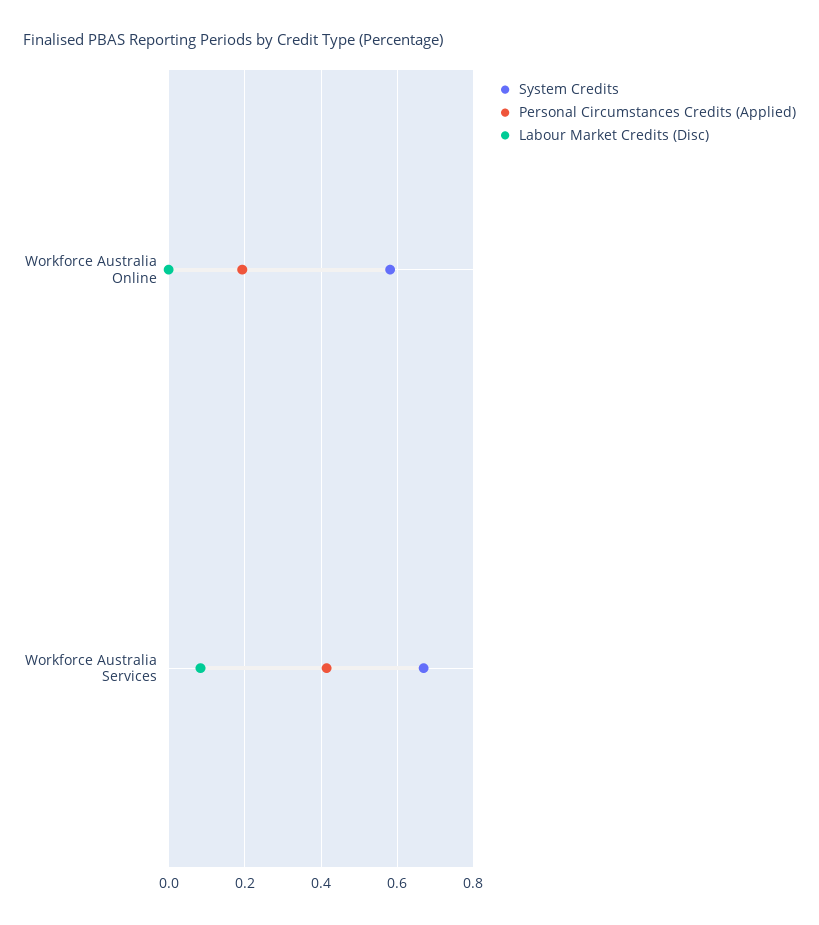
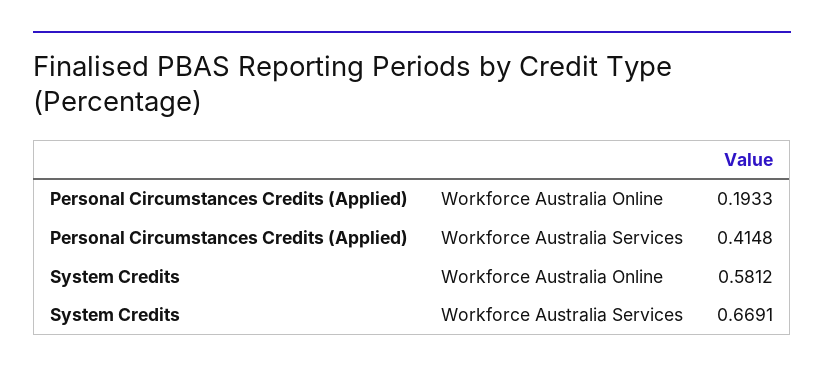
  {
    "System Credits": {
      "Workforce Australia Online": 0.5812,
      "Workforce Australia Services": 0.6691
    },
    "Personal Circumstances Credits (Applied)": {
      "Workforce Australia Online": 0.1933,
      "Workforce Australia Services": 0.4148
-   },
+   }
-   "Labour Market Credits (Disc)": {
-     "Workforce Australia Online": 0,
-     "Workforce Australia Services": 0.08
-   }
  }

